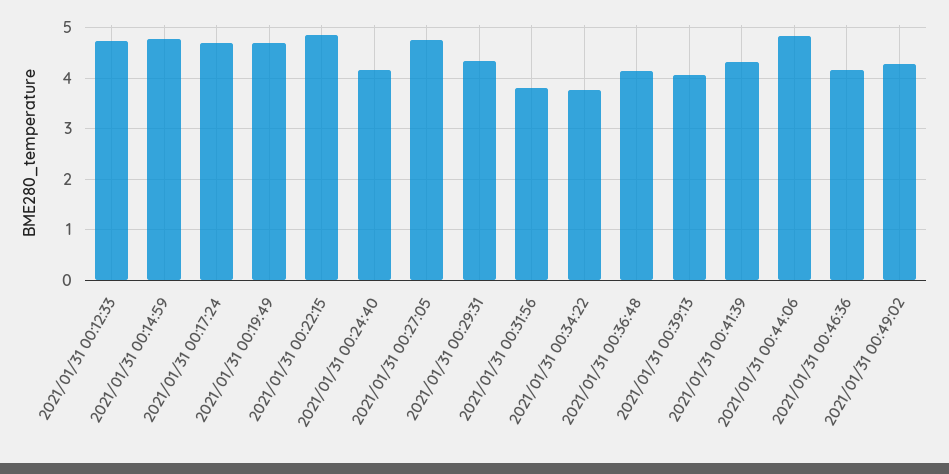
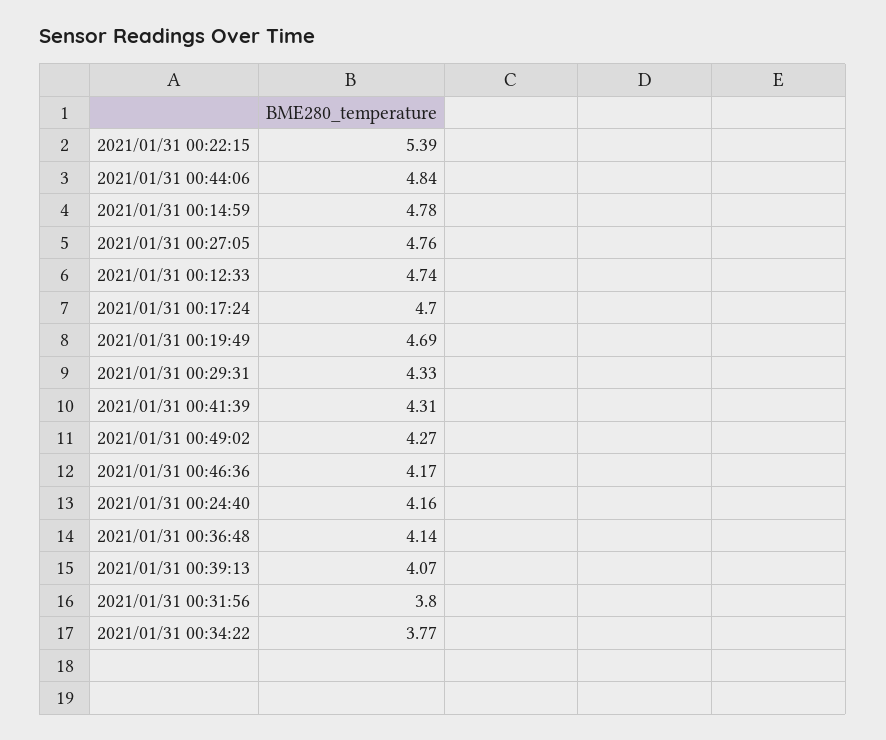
  {
    "2021/01/31 00:12:33": 4.74,
    "2021/01/31 00:14:59": 4.78,
    "2021/01/31 00:17:24": 4.7,
    "2021/01/31 00:19:49": 4.69,
-   "2021/01/31 00:22:15": 4.8,
+   "2021/01/31 00:22:15": 5.39,
    "2021/01/31 00:24:40": 4.16,
    "2021/01/31 00:27:05": 4.76,
    "2021/01/31 00:29:31": 4.33,
    "2021/01/31 00:31:56": 3.8,
    "2021/01/31 00:34:22": 3.77,
    "2021/01/31 00:36:48": 4.14,
    "2021/01/31 00:39:13": 4.07,
    "2021/01/31 00:41:39": 4.31,
    "2021/01/31 00:44:06": 4.84,
    "2021/01/31 00:46:36": 4.17,
    "2021/01/31 00:49:02": 4.27
  }

